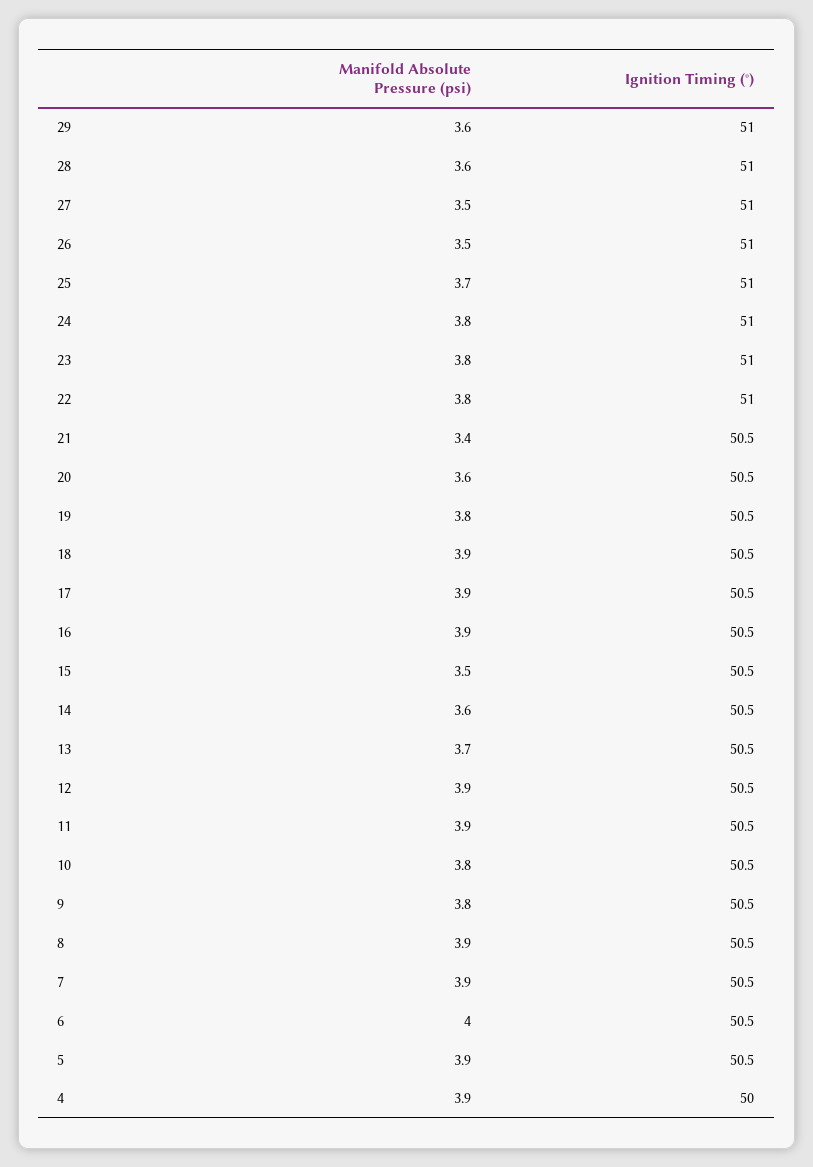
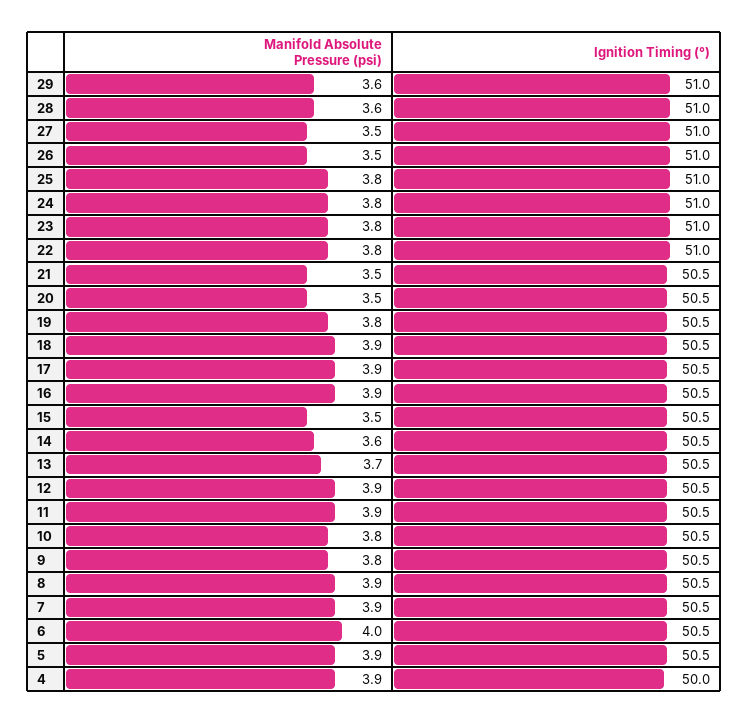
  {
    "Manifold Absolute Pressure (psi)": {
      "29": 3.6,
      "28": 3.6,
      "27": 3.5,
      "26": 3.5,
-     "25": 3.7,
+     "25": 3.8,
      "24": 3.8,
      "23": 3.8,
      "22": 3.8,
-     "21": 3.4,
+     "21": 3.5,
-     "20": 3.6,
+     "20": 3.5,
      "19": 3.8,
      "18": 3.9,
      "17": 3.9,
      "16": 3.9,
      "15": 3.5,
      "14": 3.6,
      "13": 3.7,
      "12": 3.9,
      "11": 3.9,
      "10": 3.8,
      "9": 3.8,
      "8": 3.9,
      "7": 3.9,
      "6": 4,
      "5": 3.9,
      "4": 3.9
    },
    "Ignition Timing (°)": {
      "29": 51,
      "28": 51,
      "27": 51,
      "26": 51,
      "25": 51,
      "24": 51,
      "23": 51,
      "22": 51,
      "21": 50.5,
      "20": 50.5,
      "19": 50.5,
      "18": 50.5,
      "17": 50.5,
      "16": 50.5,
      "15": 50.5,
      "14": 50.5,
      "13": 50.5,
      "12": 50.5,
      "11": 50.5,
      "10": 50.5,
      "9": 50.5,
      "8": 50.5,
      "7": 50.5,
      "6": 50.5,
      "5": 50.5,
      "4": 50
    }
  }

